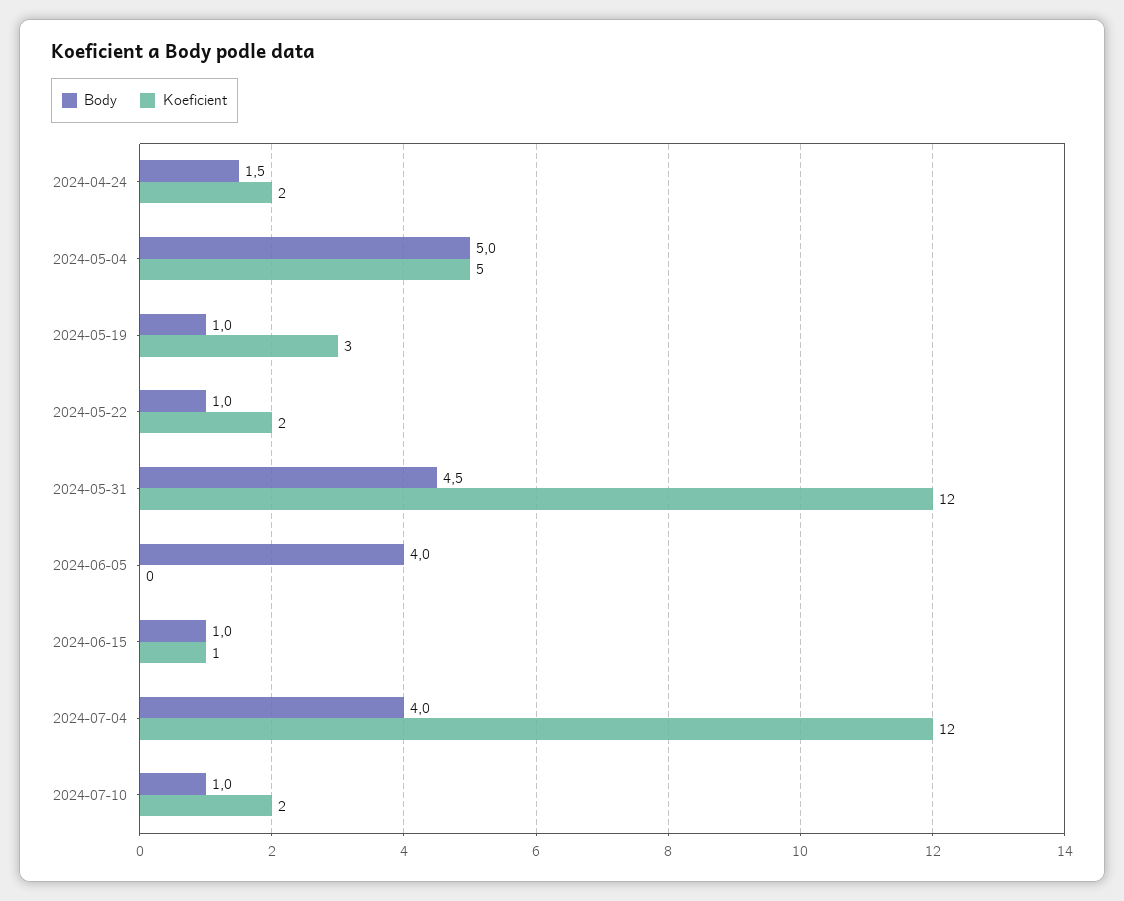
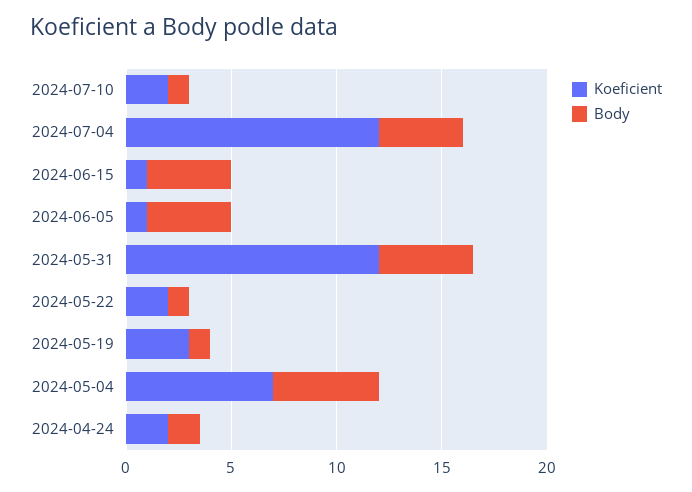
  {
    "Body": {
      "2024-04-24": 1.5,
      "2024-05-04": 5,
      "2024-05-19": 1,
      "2024-05-22": 1,
      "2024-05-31": 4.5,
      "2024-06-05": 4,
-     "2024-06-15": 1,
+     "2024-06-15": 4,
      "2024-07-04": 4,
      "2024-07-10": 1
    },
    "Koeficient": {
      "2024-04-24": 2,
-     "2024-05-04": 5,
+     "2024-05-04": 7,
      "2024-05-19": 3,
      "2024-05-22": 2,
      "2024-05-31": 12,
-     "2024-06-05": 0,
+     "2024-06-05": 1,
      "2024-06-15": 1,
      "2024-07-04": 12,
      "2024-07-10": 2
    }
  }

